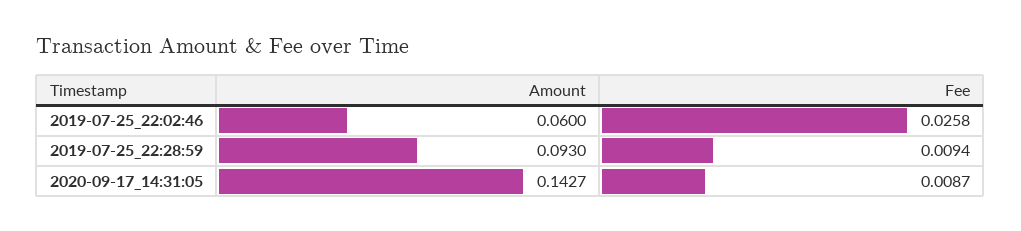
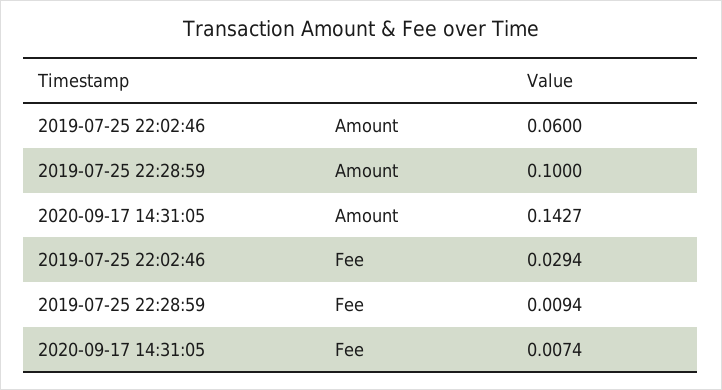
  {
    "Amount": {
      "2019-07-25_22:02:46": 0.06,
-     "2019-07-25_22:28:59": 0.093,
+     "2019-07-25_22:28:59": 0.1,
      "2020-09-17_14:31:05": 0.1427
    },
    "Fee": {
-     "2019-07-25_22:02:46": 0.0258,
+     "2019-07-25_22:02:46": 0.0294,
      "2019-07-25_22:28:59": 0.0094,
-     "2020-09-17_14:31:05": 0.0087
+     "2020-09-17_14:31:05": 0.0074
    }
  }

